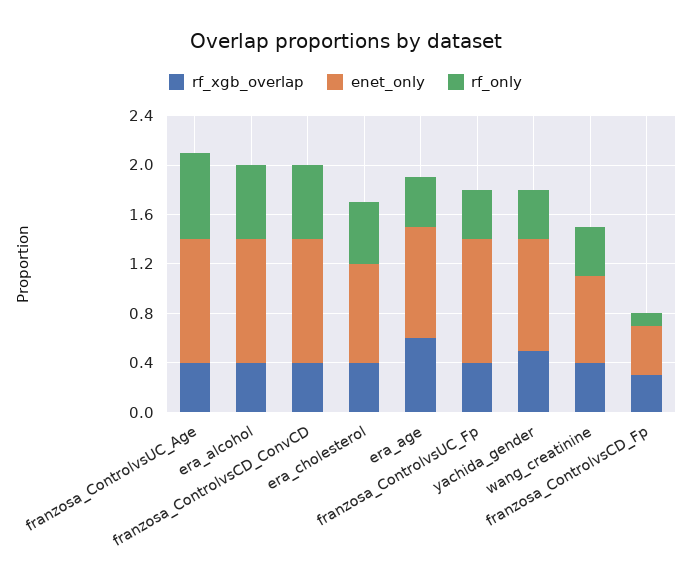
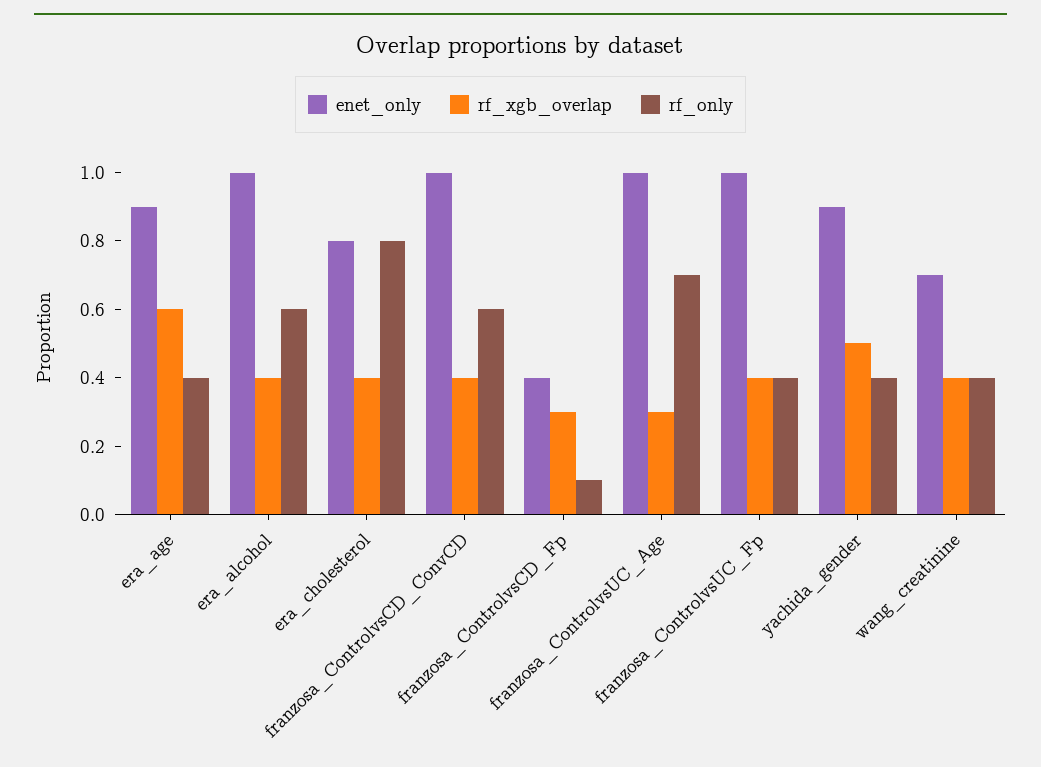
  {
    "rf_xgb_overlap": {
-     "franzosa_ControlvsUC_Age": 0.4,
+     "franzosa_ControlvsUC_Age": 0.3,
      "era_alcohol": 0.4,
      "franzosa_ControlvsCD_ConvCD": 0.4,
      "era_cholesterol": 0.4,
      "era_age": 0.6,
      "franzosa_ControlvsUC_Fp": 0.4,
      "yachida_gender": 0.5,
      "wang_creatinine": 0.4,
      "franzosa_ControlvsCD_Fp": 0.3
    },
    "enet_only": {
      "franzosa_ControlvsUC_Age": 1,
      "era_alcohol": 1,
      "franzosa_ControlvsCD_ConvCD": 1,
      "era_cholesterol": 0.8,
      "era_age": 0.9,
      "franzosa_ControlvsUC_Fp": 1,
      "yachida_gender": 0.9,
      "wang_creatinine": 0.7,
      "franzosa_ControlvsCD_Fp": 0.4
    },
    "rf_only": {
      "franzosa_ControlvsUC_Age": 0.7,
      "era_alcohol": 0.6,
      "franzosa_ControlvsCD_ConvCD": 0.6,
-     "era_cholesterol": 0.5,
+     "era_cholesterol": 0.8,
      "era_age": 0.4,
      "franzosa_ControlvsUC_Fp": 0.4,
      "yachida_gender": 0.4,
      "wang_creatinine": 0.4,
      "franzosa_ControlvsCD_Fp": 0.1
    }
  }

